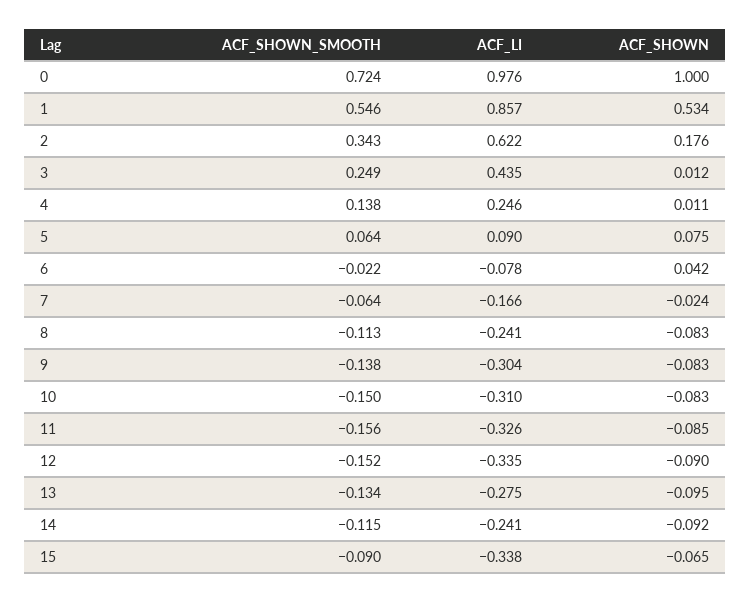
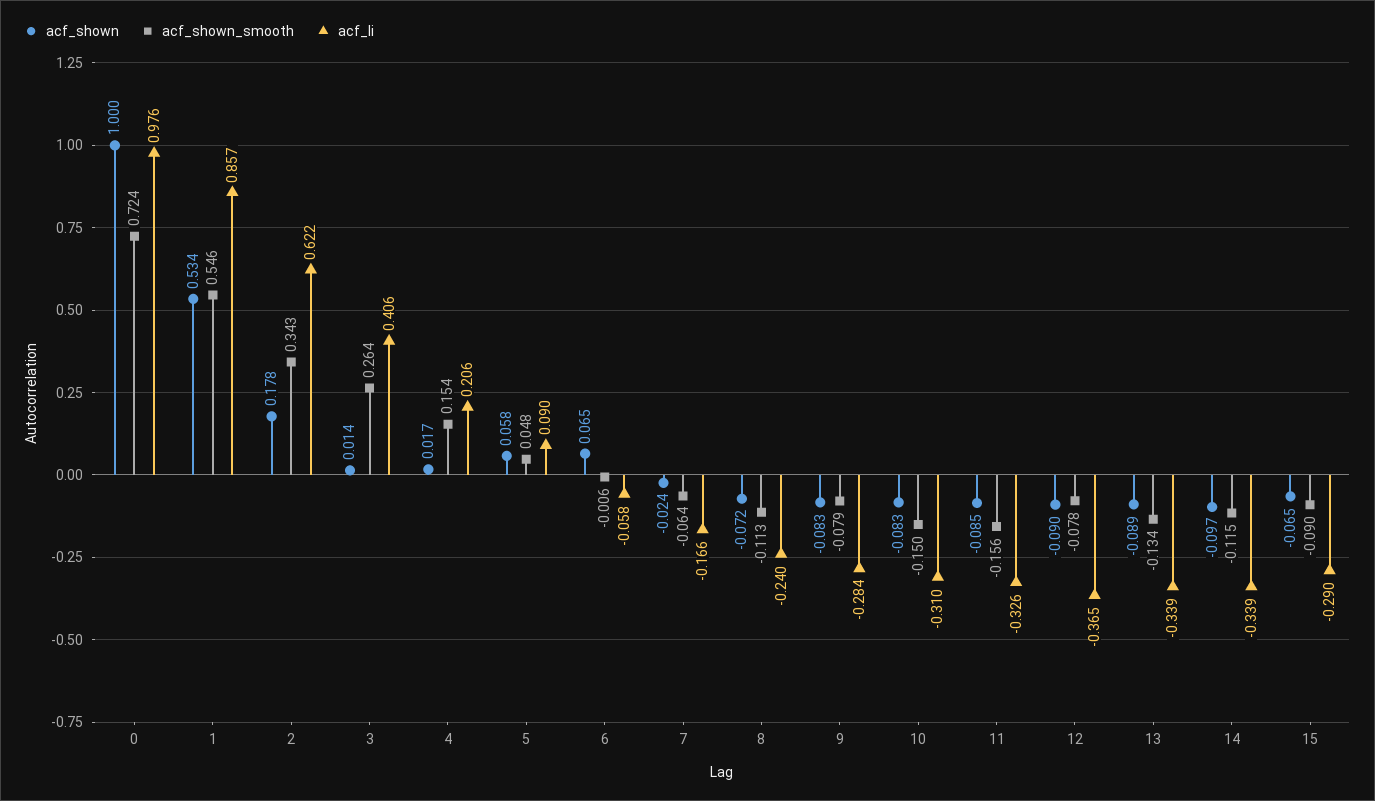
  {
    "ACF_SHOWN_SMOOTH": {
      "0": 0.724,
      "1": 0.546,
      "2": 0.343,
-     "3": 0.249,
+     "3": 0.264,
-     "4": 0.138,
+     "4": 0.154,
-     "5": 0.064,
+     "5": 0.048,
-     "6": -0.022,
+     "6": -0.006,
      "7": -0.064,
      "8": -0.113,
-     "9": -0.138,
+     "9": -0.079,
      "10": -0.15,
      "11": -0.156,
-     "12": -0.152,
+     "12": -0.078,
      "13": -0.134,
      "14": -0.115,
      "15": -0.09
    },
    "ACF_LI": {
      "0": 0.976,
      "1": 0.857,
      "2": 0.622,
-     "3": 0.435,
+     "3": 0.406,
-     "4": 0.246,
+     "4": 0.206,
      "5": 0.09,
-     "6": -0.078,
+     "6": -0.058,
      "7": -0.166,
-     "8": -0.241,
+     "8": -0.24,
-     "9": -0.304,
+     "9": -0.284,
      "10": -0.31,
      "11": -0.326,
-     "12": -0.335,
+     "12": -0.365,
-     "13": -0.275,
+     "13": -0.339,
-     "14": -0.241,
+     "14": -0.339,
-     "15": -0.338
+     "15": -0.29
    },
    "ACF_SHOWN": {
      "0": 1,
      "1": 0.534,
-     "2": 0.176,
+     "2": 0.178,
-     "3": 0.012,
+     "3": 0.014,
-     "4": 0.011,
+     "4": 0.017,
-     "5": 0.075,
+     "5": 0.058,
-     "6": 0.042,
+     "6": 0.065,
      "7": -0.024,
-     "8": -0.083,
+     "8": -0.072,
      "9": -0.083,
      "10": -0.083,
      "11": -0.085,
      "12": -0.09,
-     "13": -0.095,
+     "13": -0.089,
-     "14": -0.092,
+     "14": -0.097,
      "15": -0.065
    }
  }

